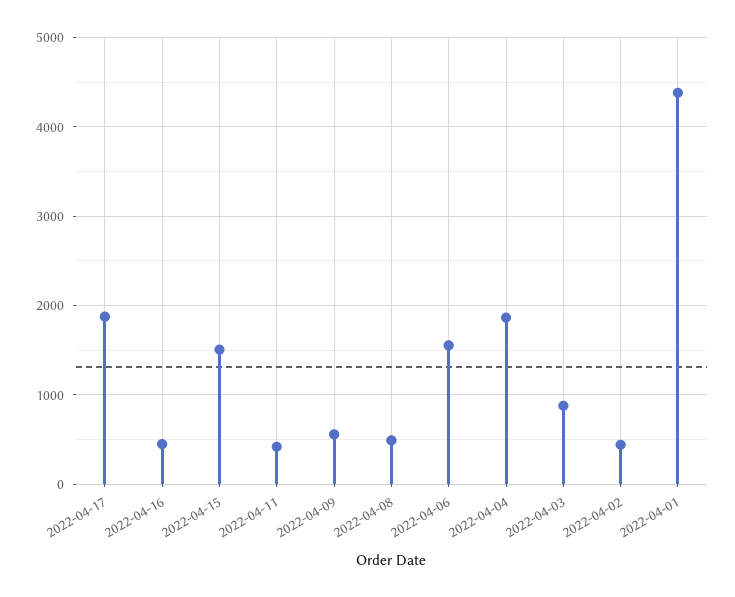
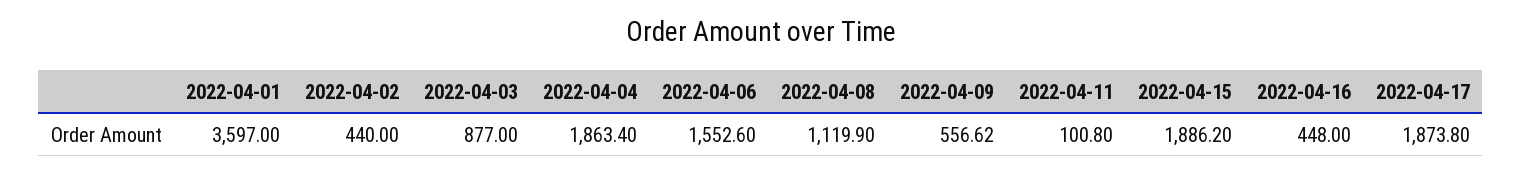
  {
    "2022-04-17": 1873.8,
    "2022-04-16": 448,
-   "2022-04-15": 1500,
+   "2022-04-15": 1886.2,
-   "2022-04-11": 400,
+   "2022-04-11": 100.8,
    "2022-04-09": 556.62,
-   "2022-04-08": 500,
+   "2022-04-08": 1119.9,
    "2022-04-06": 1552.6,
    "2022-04-04": 1863.4,
    "2022-04-03": 877,
    "2022-04-02": 440,
-   "2022-04-01": 4400
+   "2022-04-01": 3597
  }

